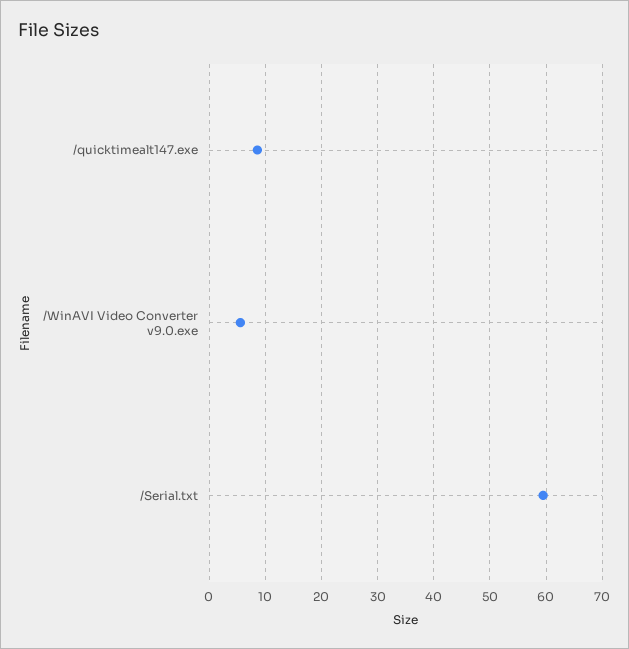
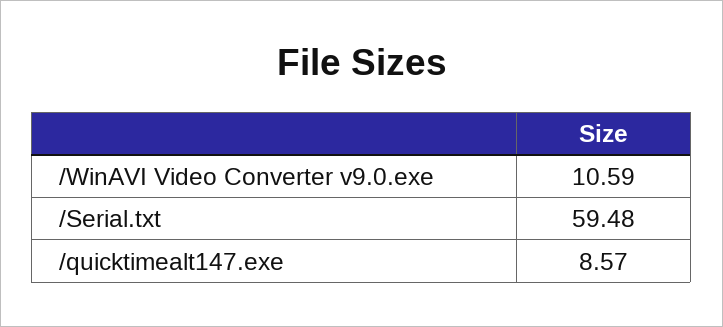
  {
    "/quicktimealt147.exe": 8.57,
-   "/WinAVI Video Converter v9.0.exe": 6,
+   "/WinAVI Video Converter v9.0.exe": 10.59,
    "/Serial.txt": 59.48
  }

